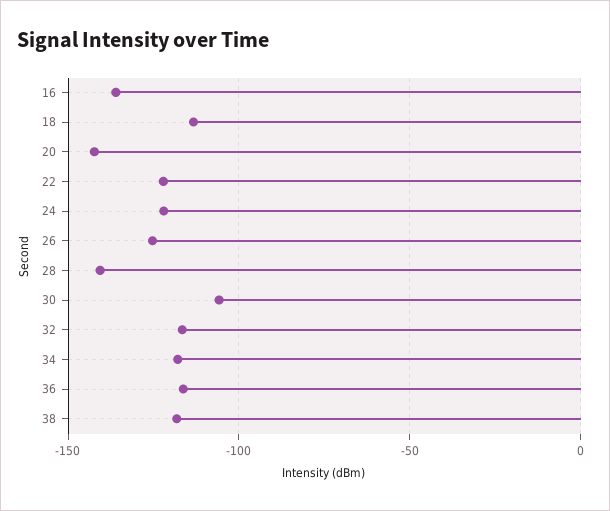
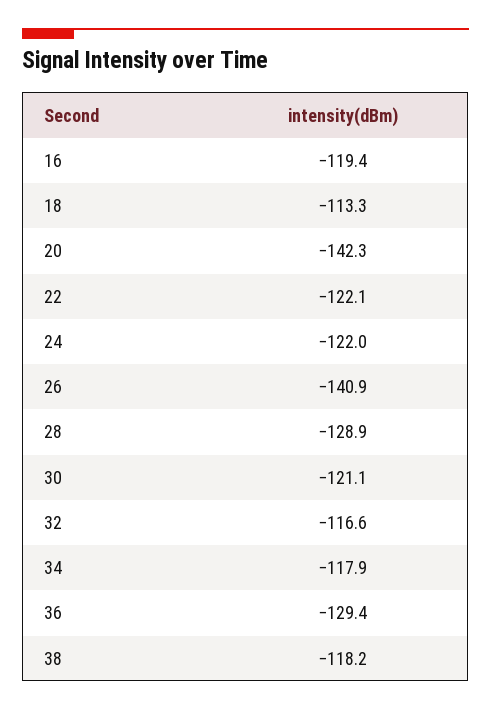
  {
-   "16": -135,
+   "16": -119.4,
    "18": -113.3,
    "20": -142.3,
    "22": -122.1,
    "24": -122,
-   "26": -125,
+   "26": -140.9,
-   "28": -140,
+   "28": -128.9,
-   "30": -105,
+   "30": -121.1,
    "32": -116.6,
    "34": -117.9,
-   "36": -115,
+   "36": -129.4,
    "38": -118.2
  }

